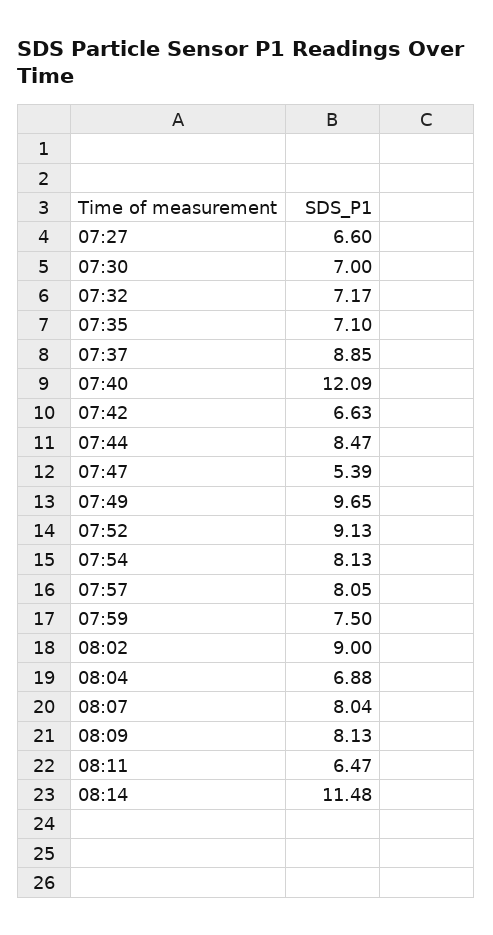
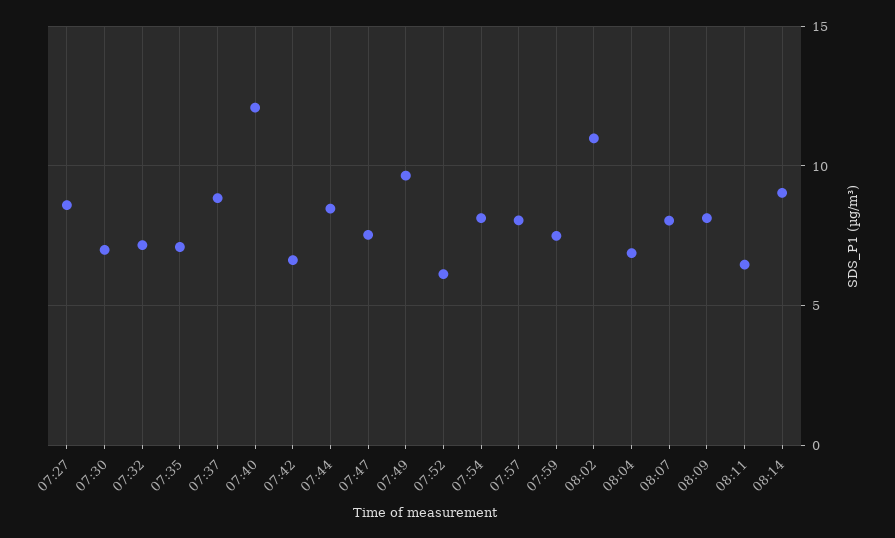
  {
-   "07:27": 6.6,
+   "07:27": 8.5,
    "07:30": 7,
    "07:32": 7.17,
    "07:35": 7.1,
    "07:37": 8.85,
    "07:40": 12.09,
    "07:42": 6.63,
    "07:44": 8.47,
-   "07:47": 5.39,
+   "07:47": 7.5,
    "07:49": 9.65,
-   "07:52": 9.13,
+   "07:52": 6,
    "07:54": 8.13,
    "07:57": 8.05,
    "07:59": 7.5,
-   "08:02": 9,
+   "08:02": 11,
    "08:04": 6.88,
    "08:07": 8.04,
    "08:09": 8.13,
    "08:11": 6.47,
-   "08:14": 11.48
+   "08:14": 9
  }

